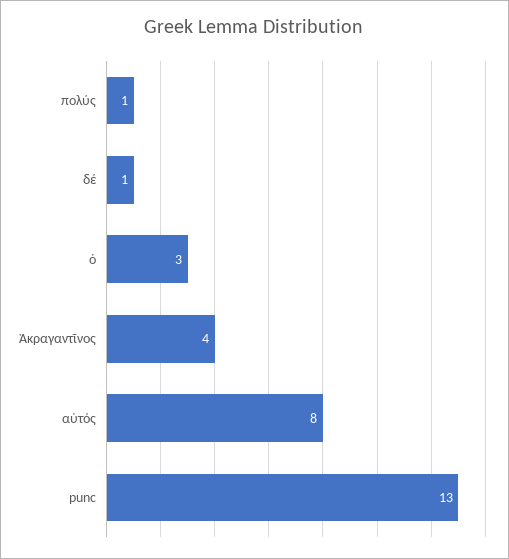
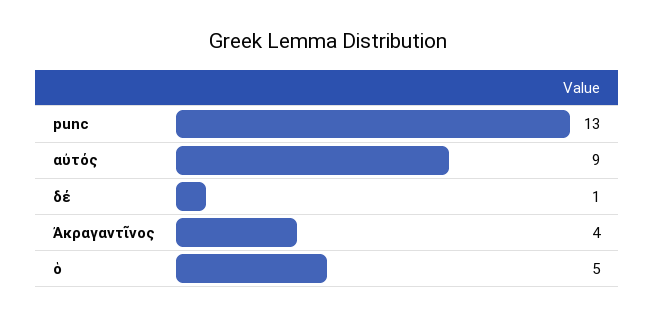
  {
-   "πολύς": 1,
    "δέ": 1,
-   "ὁ": 3,
+   "ὁ": 5,
    "Ἀκραγαντῖνος": 4,
-   "αὐτός": 8,
+   "αὐτός": 9,
    "punc": 13
  }

